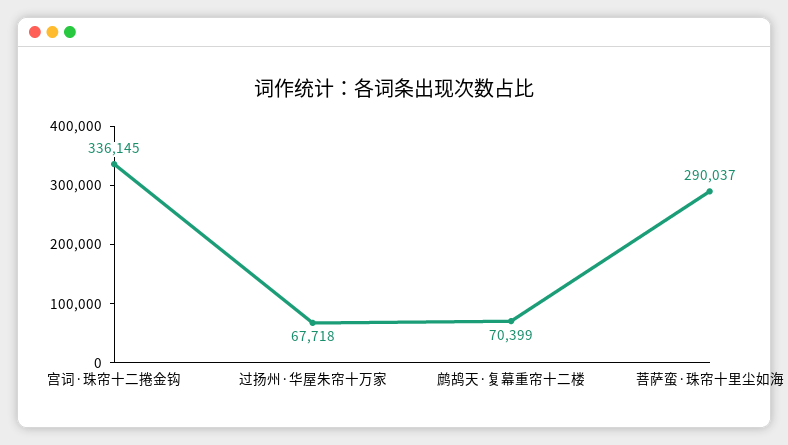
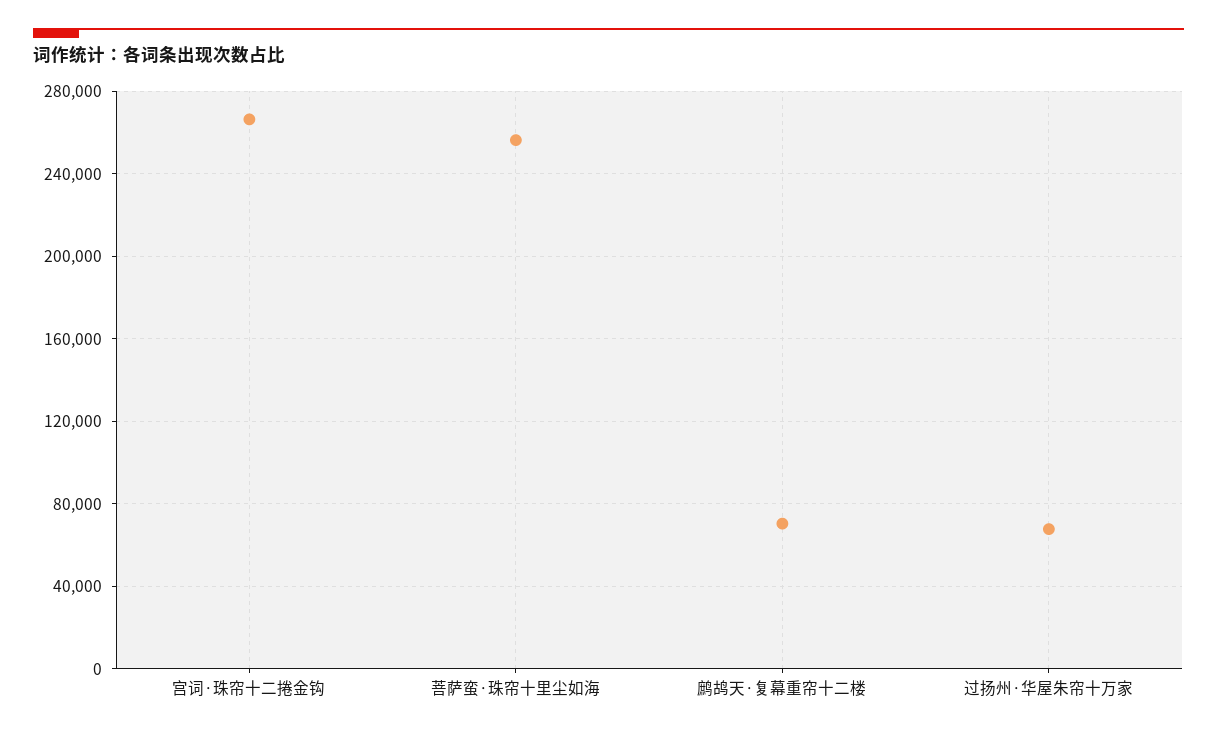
  {
-   "宫词·珠帘十二捲金钩": 336145,
+   "宫词·珠帘十二捲金钩": 265000,
    "过扬州·华屋朱帘十万家": 67718,
    "鹧鸪天·复幕重帘十二楼": 70399,
-   "菩萨蛮·珠帘十里尘如海": 290037
+   "菩萨蛮·珠帘十里尘如海": 255000
  }

